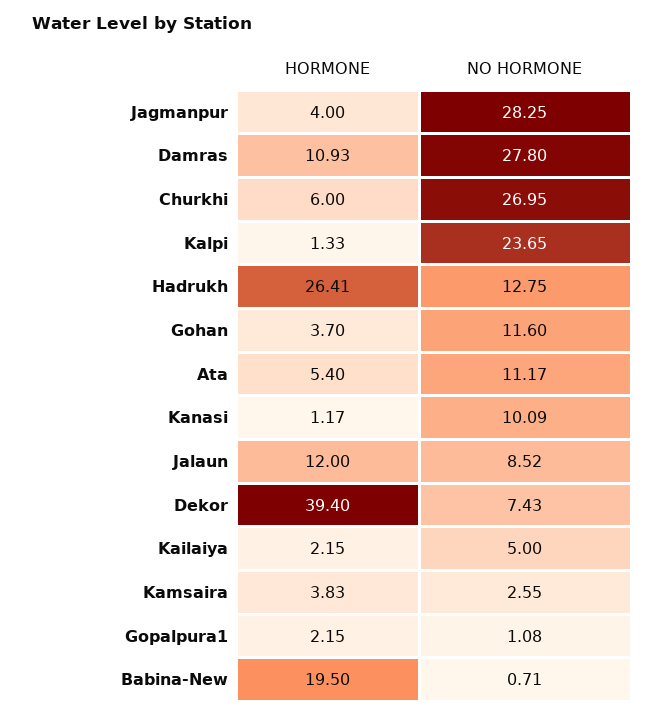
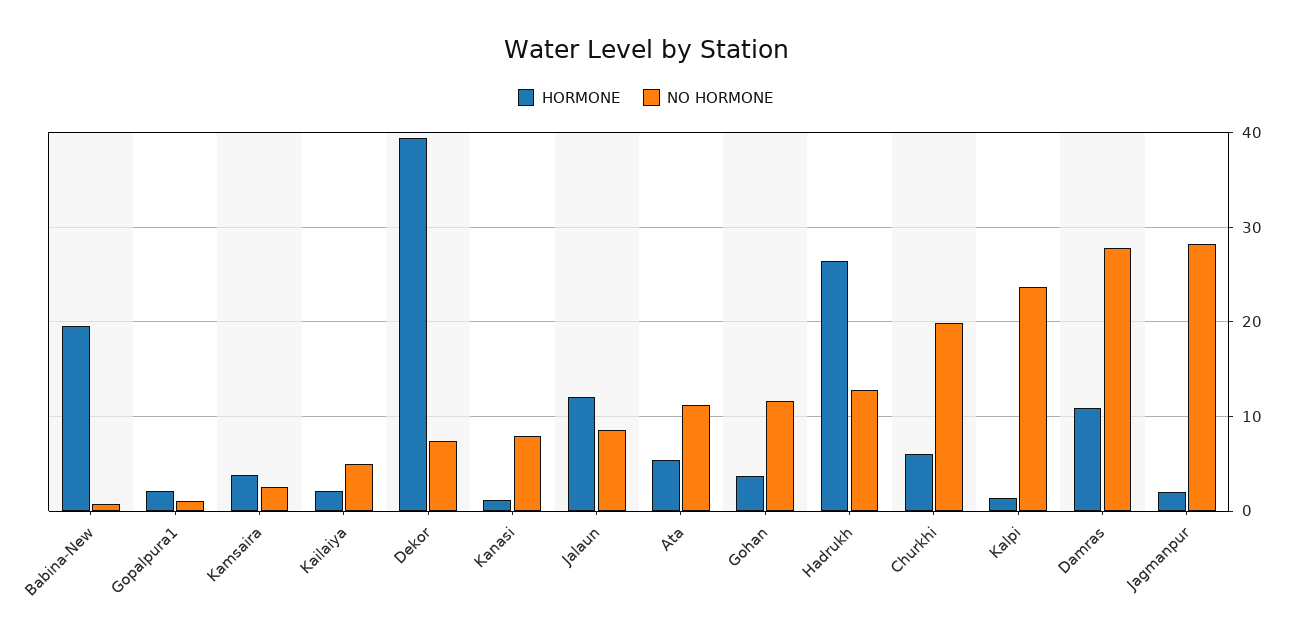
  {
    "HORMONE": {
-     "Jagmanpur": 4,
+     "Jagmanpur": 2,
      "Damras": 10.93,
      "Churkhi": 6,
      "Kalpi": 1.33,
      "Hadrukh": 26.41,
      "Gohan": 3.7,
      "Ata": 5.4,
      "Kanasi": 1.17,
      "Jalaun": 12,
      "Dekor": 39.4,
      "Kailaiya": 2.15,
      "Kamsaira": 3.83,
      "Gopalpura1": 2.15,
      "Babina-New": 19.5
    },
    "NO HORMONE": {
      "Jagmanpur": 28.25,
      "Damras": 27.8,
-     "Churkhi": 26.95,
+     "Churkhi": 20,
      "Kalpi": 23.65,
      "Hadrukh": 12.75,
      "Gohan": 11.6,
      "Ata": 11.17,
-     "Kanasi": 10.09,
+     "Kanasi": 8,
      "Jalaun": 8.52,
      "Dekor": 7.43,
      "Kailaiya": 5,
      "Kamsaira": 2.55,
      "Gopalpura1": 1.08,
      "Babina-New": 0.71
    }
  }

